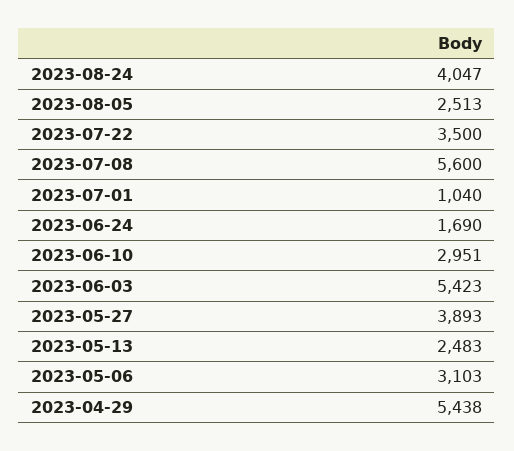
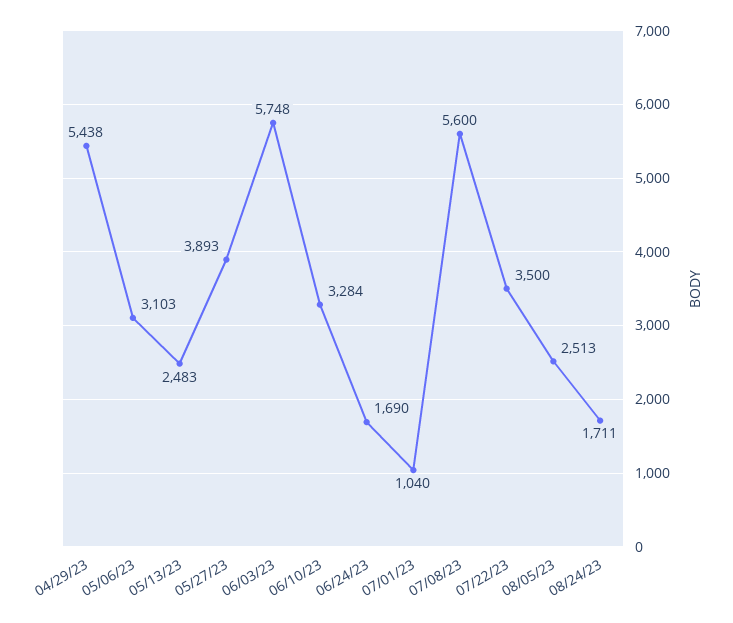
  {
-   "2023-08-24": 4047,
+   "2023-08-24": 1711,
    "2023-08-05": 2513,
    "2023-07-22": 3500,
    "2023-07-08": 5600,
    "2023-07-01": 1040,
    "2023-06-24": 1690,
-   "2023-06-10": 2951,
+   "2023-06-10": 3284,
-   "2023-06-03": 5423,
+   "2023-06-03": 5748,
    "2023-05-27": 3893,
    "2023-05-13": 2483,
    "2023-05-06": 3103,
    "2023-04-29": 5438
  }

